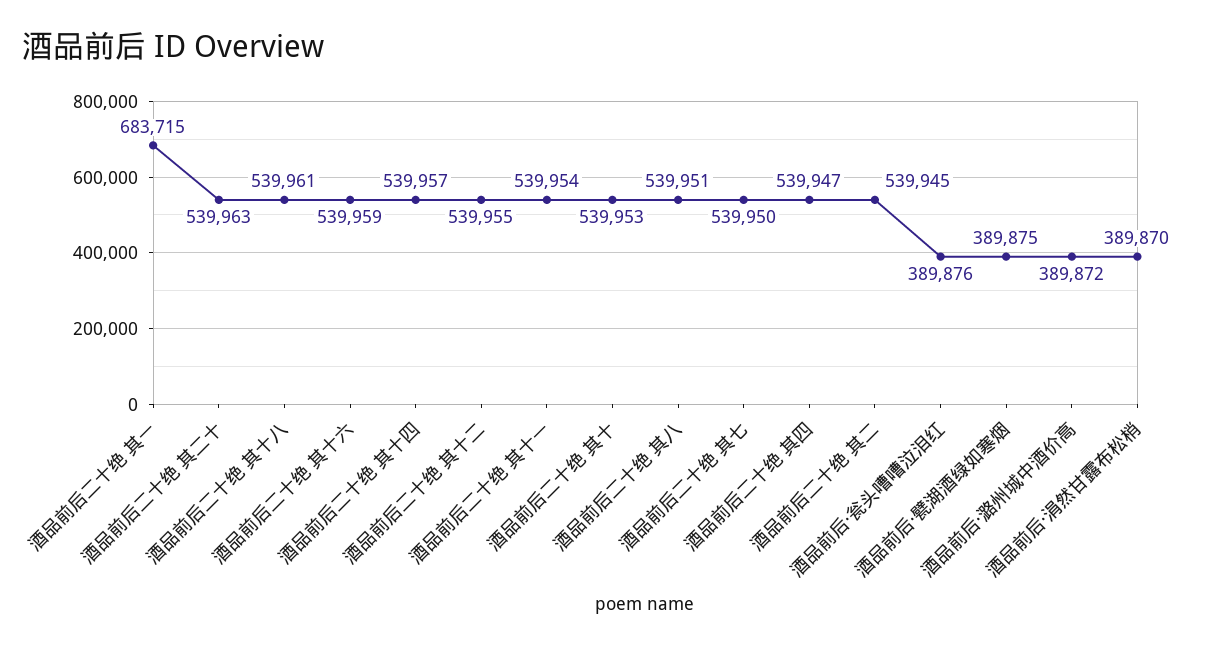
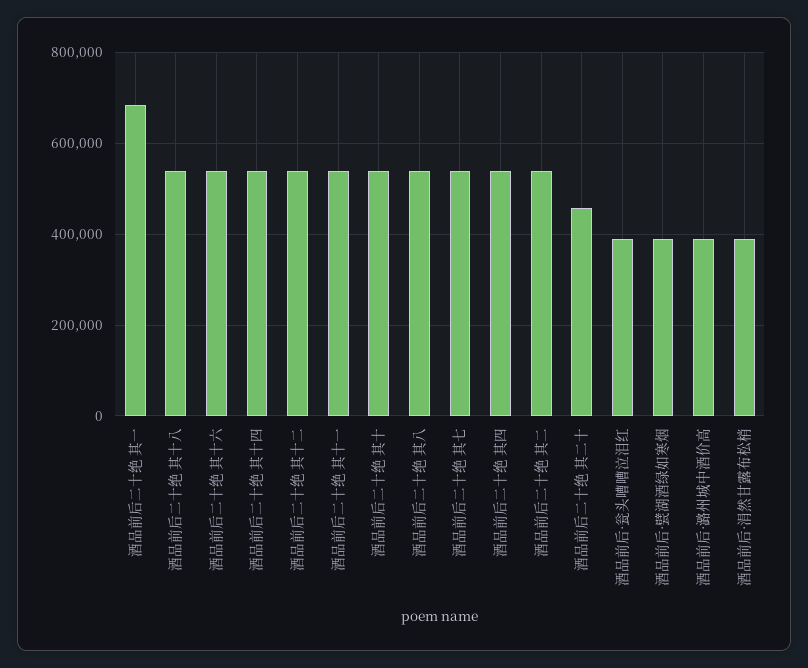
  {
    "酒品前后二十绝 其一": 683715,
-   "酒品前后二十绝 其二十": 539963,
+   "酒品前后二十绝 其二十": 460000,
    "酒品前后二十绝 其十八": 539961,
    "酒品前后二十绝 其十六": 539959,
    "酒品前后二十绝 其十四": 539957,
    "酒品前后二十绝 其十二": 539955,
    "酒品前后二十绝 其十一": 539954,
    "酒品前后二十绝 其十": 539953,
    "酒品前后二十绝 其八": 539951,
    "酒品前后二十绝 其七": 539950,
    "酒品前后二十绝 其四": 539947,
    "酒品前后二十绝 其二": 539945,
    "酒品前后·瓮头嘈嘈泣泪红": 389876,
    "酒品前后·甓湖酒绿如寒烟": 389875,
    "酒品前后·潞州城中酒价高": 389872,
    "酒品前后·涓然甘露布松梢": 389870
  }

